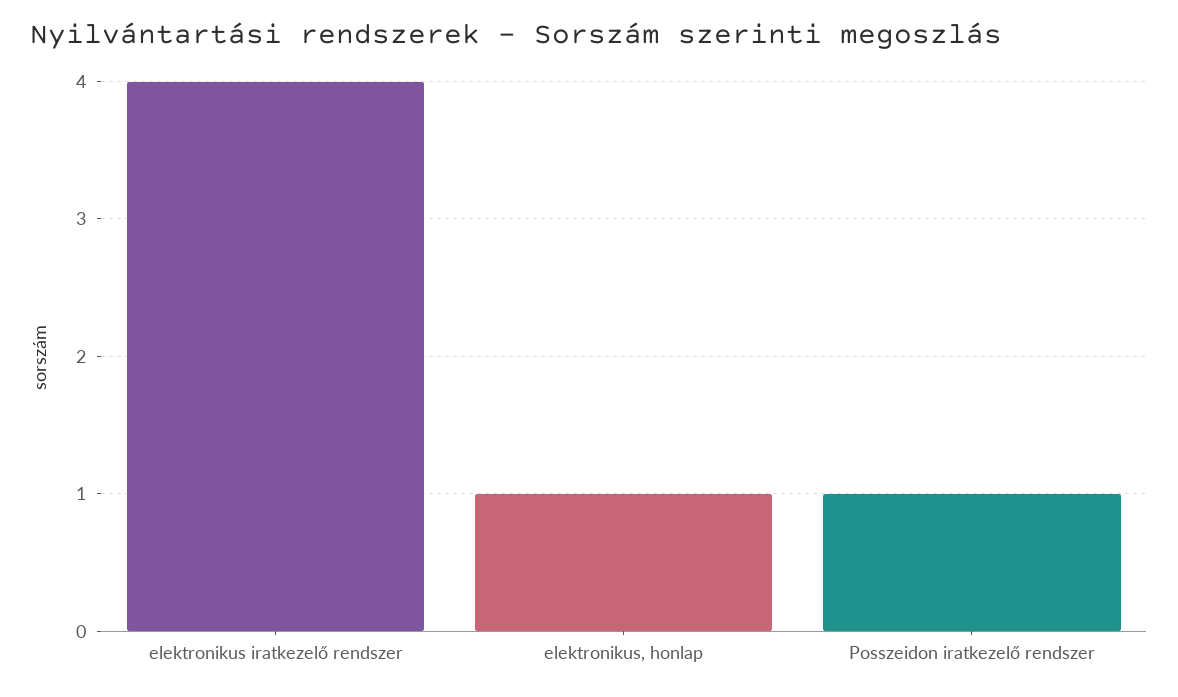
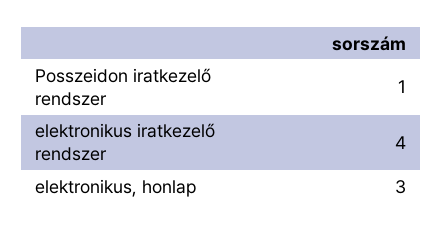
  {
    "elektronikus iratkezelő rendszer": 4,
-   "elektronikus, honlap": 1,
+   "elektronikus, honlap": 3,
    "Posszeidon iratkezelő rendszer": 1
  }

